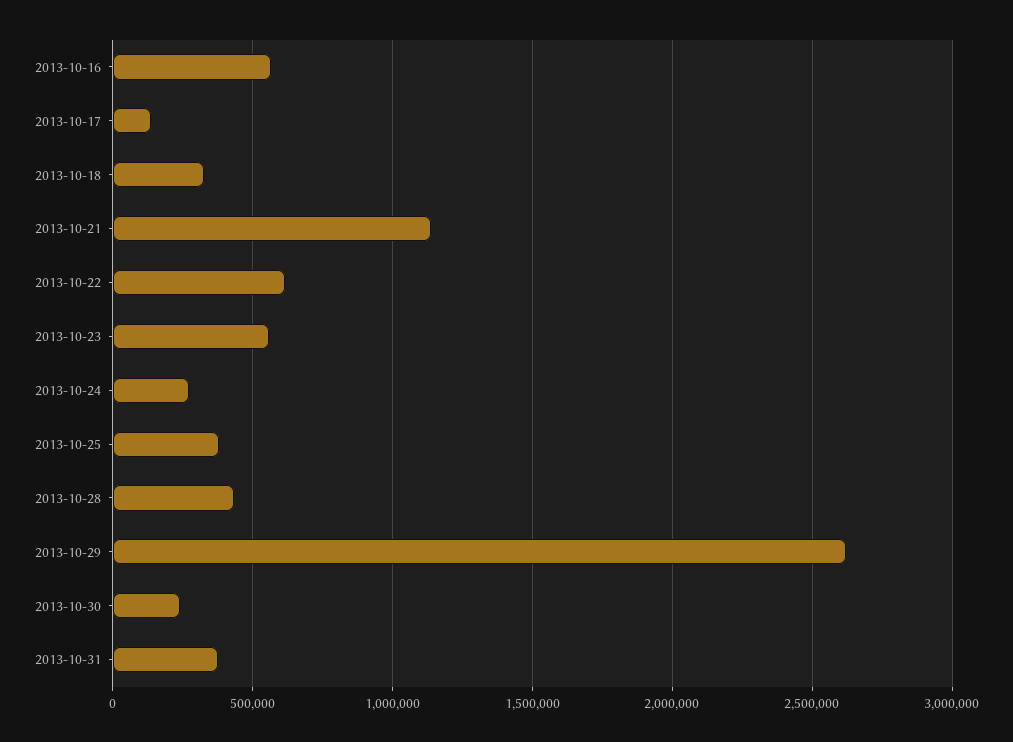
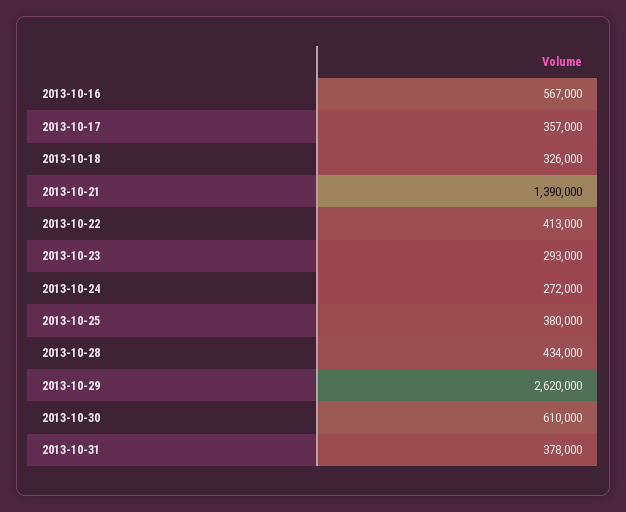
  {
    "2013-10-16": 567000,
-   "2013-10-17": 150000,
+   "2013-10-17": 357000,
    "2013-10-18": 326000,
-   "2013-10-21": 1150000,
+   "2013-10-21": 1390000,
-   "2013-10-22": 600000,
+   "2013-10-22": 413000,
-   "2013-10-23": 550000,
+   "2013-10-23": 293000,
    "2013-10-24": 272000,
    "2013-10-25": 380000,
    "2013-10-28": 434000,
    "2013-10-29": 2620000,
-   "2013-10-30": 250000,
+   "2013-10-30": 610000,
    "2013-10-31": 378000
  }

